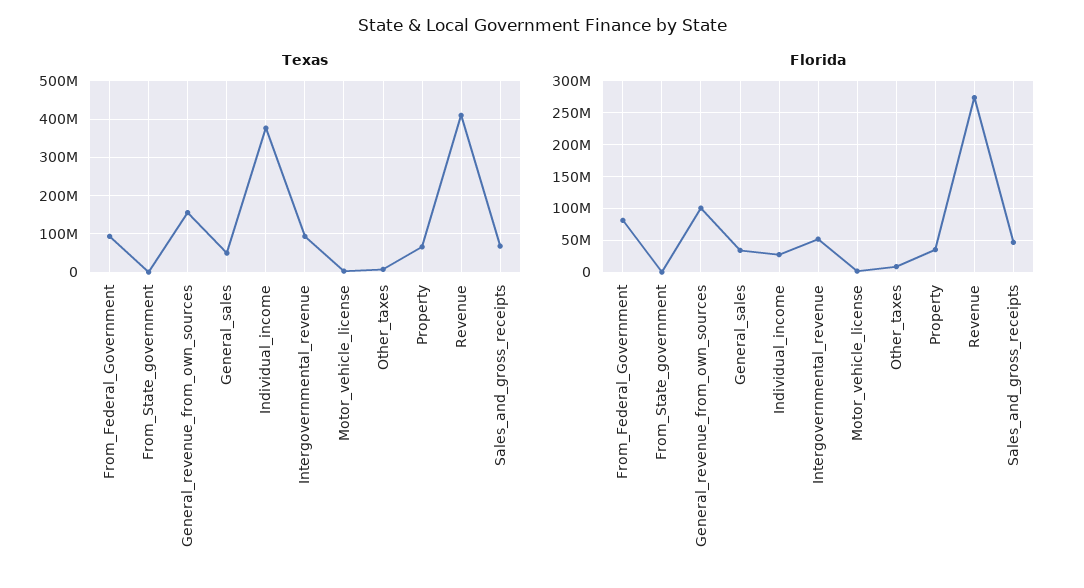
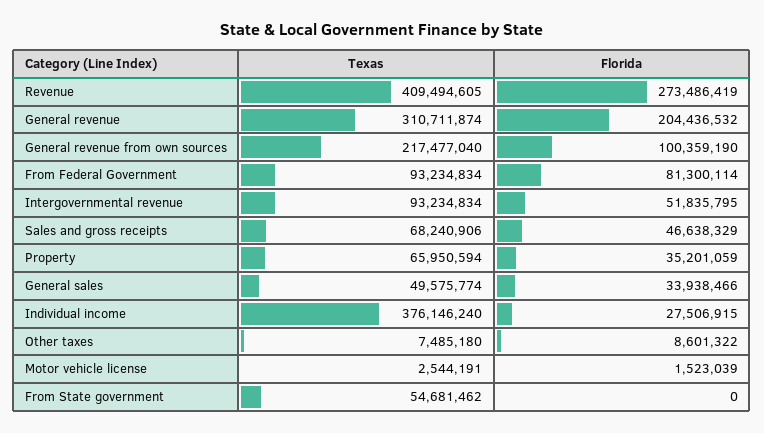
  {
    "Texas": {
      "From_Federal_Government": 93234834,
-     "From_State_government": 0,
+     "From_State_government": 54681462,
-     "General_revenue_from_own_sources": 160000000,
+     "General_revenue_from_own_sources": 217477040,
      "General_sales": 49575774,
      "Individual_income": 376146240,
      "Intergovernmental_revenue": 93234834,
      "Motor_vehicle_license": 2544191,
      "Other_taxes": 7485180,
      "Property": 65950594,
      "Revenue": 409494605,
-     "Sales_and_gross_receipts": 68240906
+     "Sales_and_gross_receipts": 68240906,
+     "General revenue": 310711874
    },
    "Florida": {
      "From_Federal_Government": 81300114,
      "From_State_government": 0,
      "General_revenue_from_own_sources": 100359190,
      "General_sales": 33938466,
      "Individual_income": 27506915,
      "Intergovernmental_revenue": 51835795,
      "Motor_vehicle_license": 1523039,
      "Other_taxes": 8601322,
      "Property": 35201059,
      "Revenue": 273486419,
-     "Sales_and_gross_receipts": 46638329
+     "Sales_and_gross_receipts": 46638329,
+     "General revenue": 204436532
    }
  }

